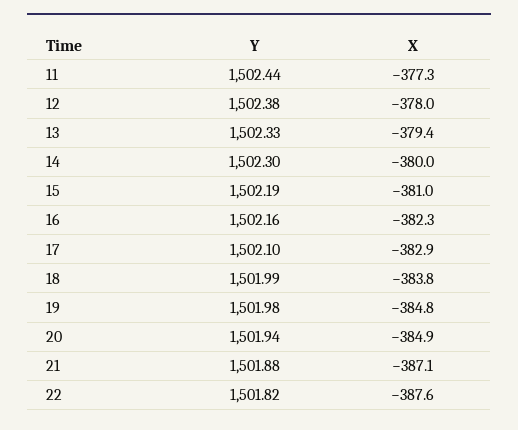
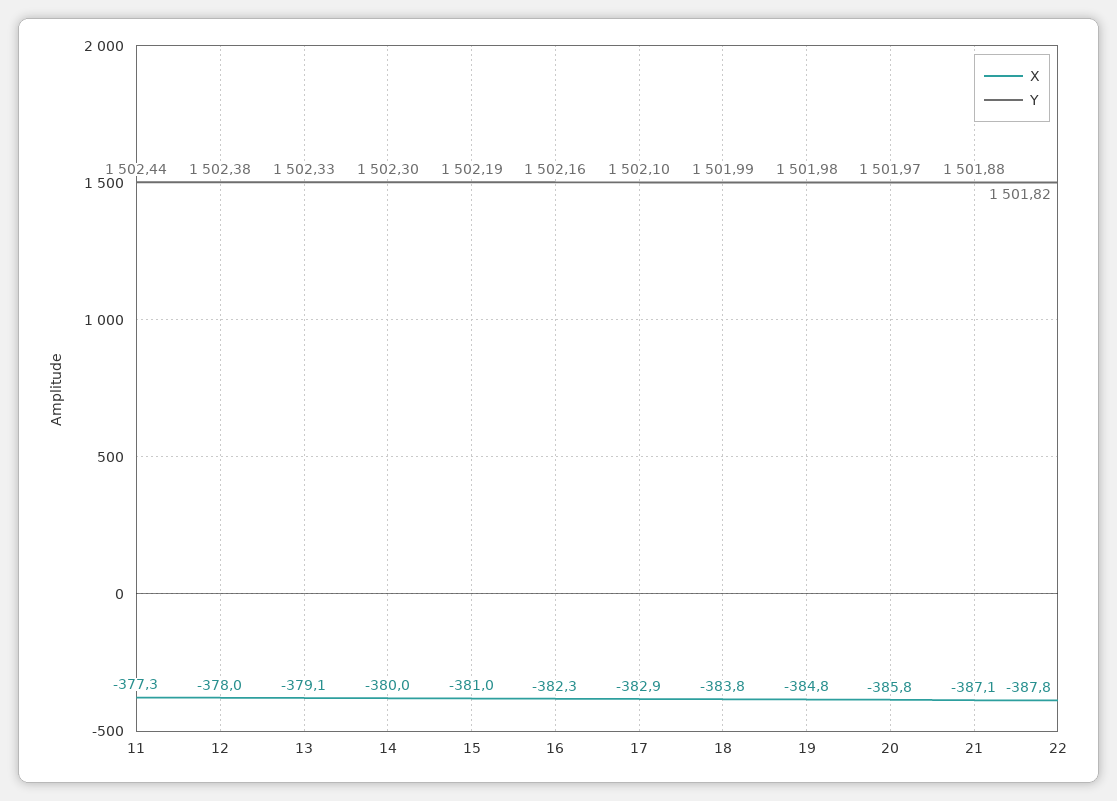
  {
    "Y": {
      "11": 1502.44,
      "12": 1502.38,
      "13": 1502.33,
      "14": 1502.3,
      "15": 1502.19,
      "16": 1502.16,
      "17": 1502.1,
      "18": 1501.99,
      "19": 1501.98,
-     "20": 1501.94,
+     "20": 1501.97,
      "21": 1501.88,
      "22": 1501.82
    },
    "X": {
      "11": -377.3,
      "12": -378,
-     "13": -379.4,
+     "13": -379.1,
      "14": -380,
      "15": -381,
      "16": -382.3,
      "17": -382.9,
      "18": -383.8,
      "19": -384.8,
-     "20": -384.9,
+     "20": -385.8,
      "21": -387.1,
-     "22": -387.6
+     "22": -387.8
    }
  }

